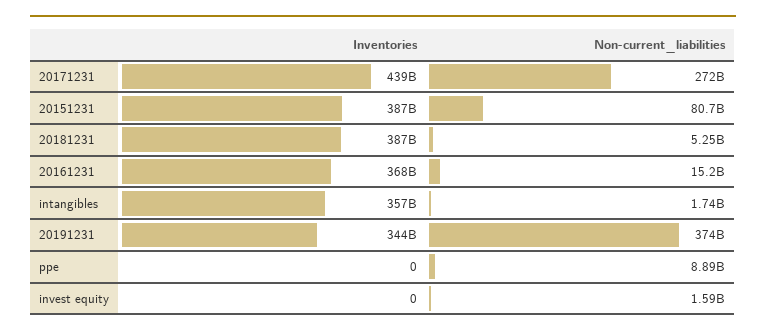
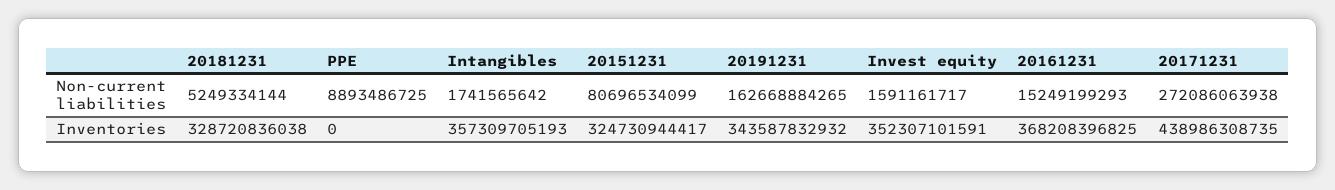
  {
    "Inventories": {
      "20171231": 438986308735,
-     "20151231": 387000000000,
+     "20151231": 324730944417,
-     "20181231": 387000000000,
+     "20181231": 328720836038,
      "20161231": 368208396825,
      "intangibles": 357309705193,
      "20191231": 343587832932,
      "ppe": 0,
-     "invest equity": 0
+     "invest equity": 352307101591
    },
    "Non-current_liabilities": {
      "20171231": 272086063938,
      "20151231": 80696534099,
      "20181231": 5249334144,
      "20161231": 15249199293,
      "intangibles": 1741565642,
-     "20191231": 374000000000,
+     "20191231": 162668884265,
      "ppe": 8893486725,
      "invest equity": 1591161717
    }
  }

